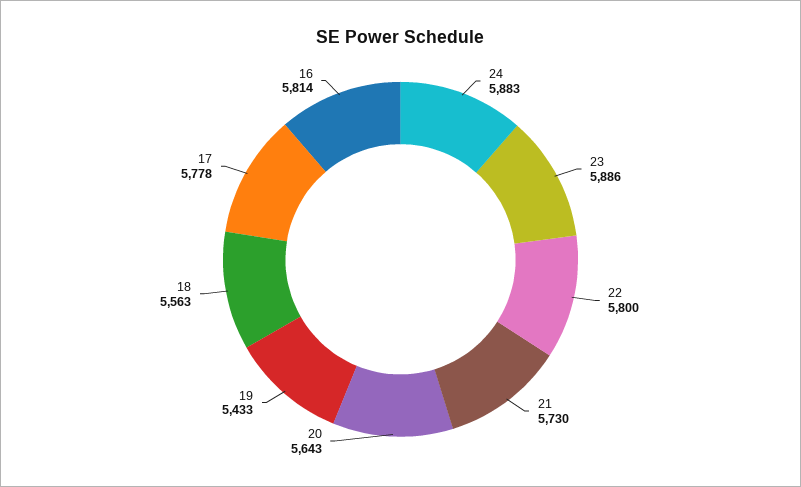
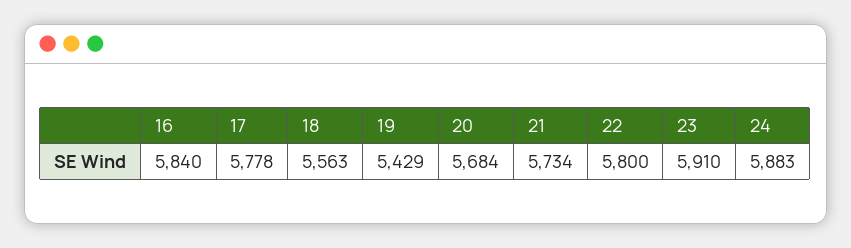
  {
    "24": 5883,
-   "23": 5886,
+   "23": 5910,
    "22": 5800,
-   "21": 5730,
+   "21": 5734,
-   "20": 5643,
+   "20": 5684,
-   "19": 5433,
+   "19": 5429,
    "18": 5563,
    "17": 5778,
-   "16": 5814
+   "16": 5840
  }

